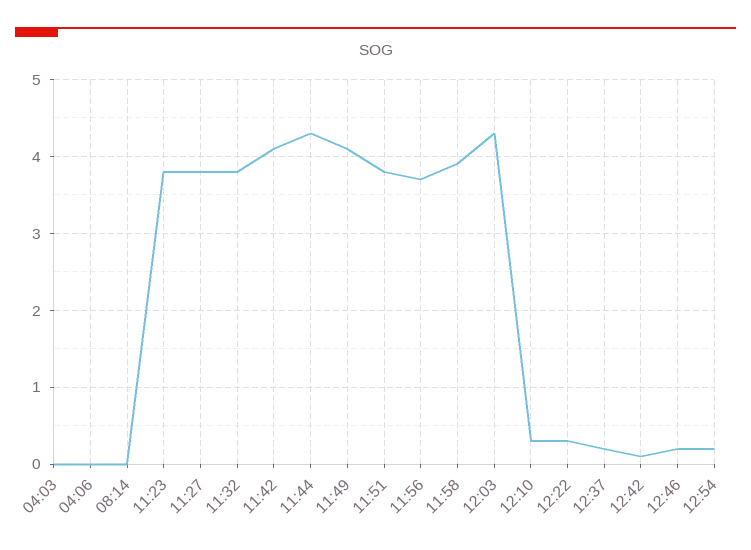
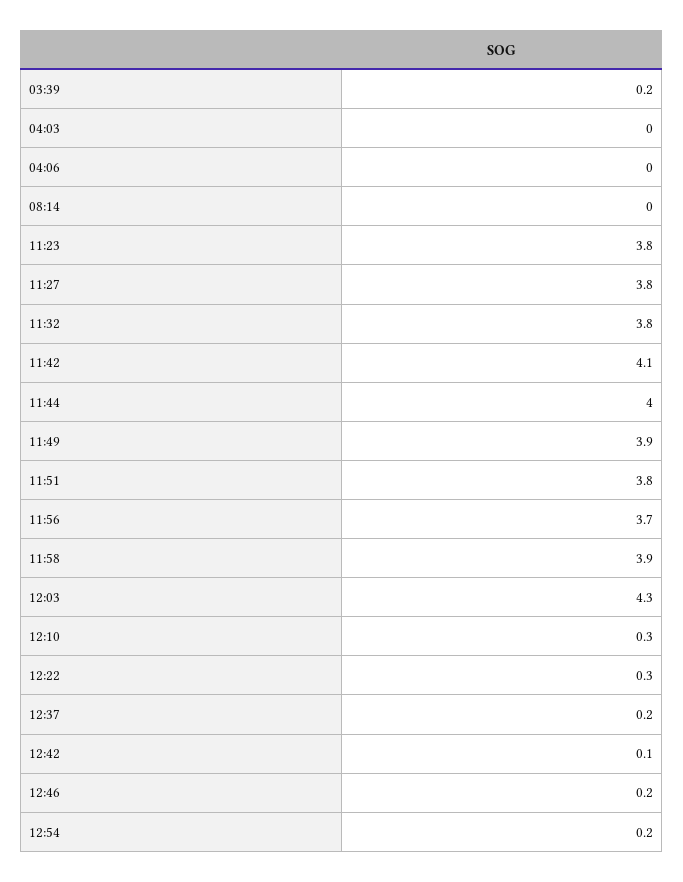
  {
    "04:03": 0,
    "04:06": 0,
    "08:14": 0,
    "11:23": 3.8,
    "11:27": 3.8,
    "11:32": 3.8,
    "11:42": 4.1,
-   "11:44": 4.3,
+   "11:44": 4,
-   "11:49": 4.1,
+   "11:49": 3.9,
    "11:51": 3.8,
    "11:56": 3.7,
    "11:58": 3.9,
    "12:03": 4.3,
    "12:10": 0.3,
    "12:22": 0.3,
    "12:37": 0.2,
    "12:42": 0.1,
    "12:46": 0.2,
-   "12:54": 0.2
+   "12:54": 0.2,
+   "03:39": 0.2
  }

